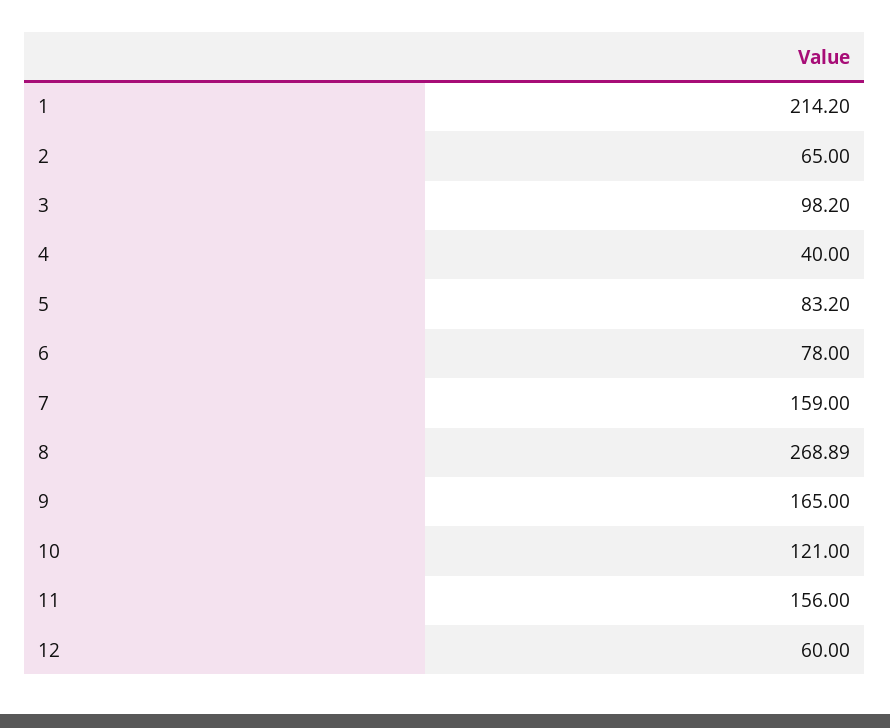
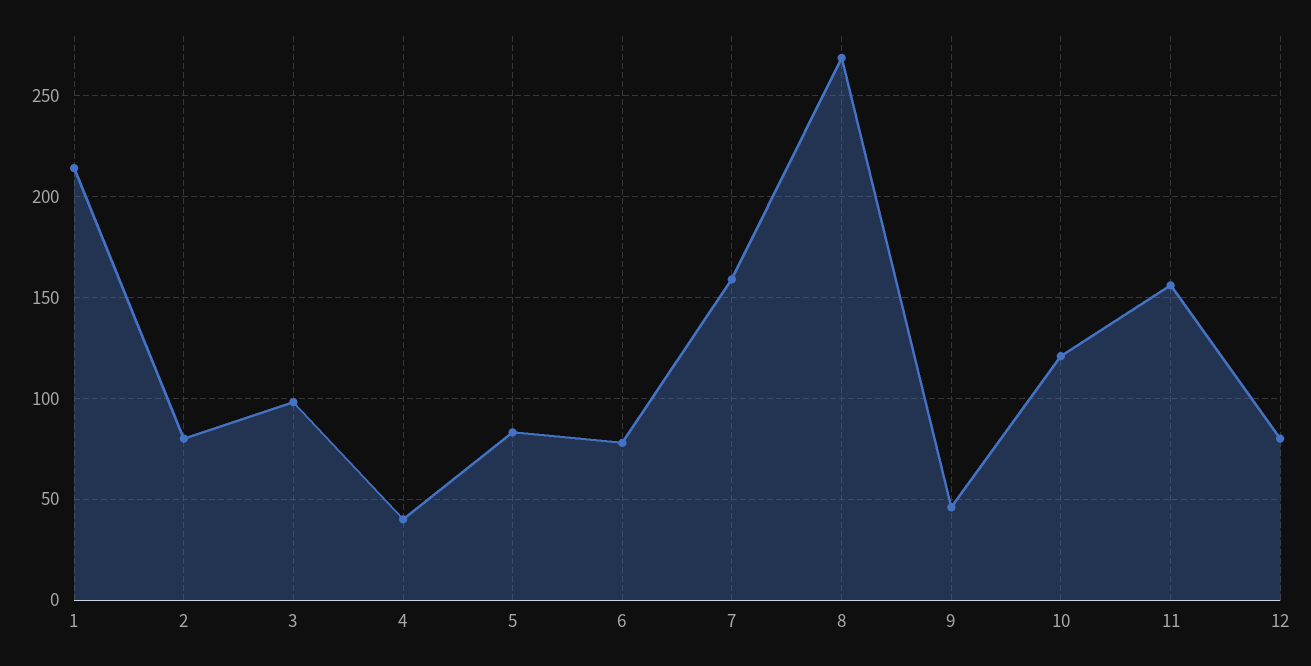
  {
    "1": 214.2,
-   "2": 65,
+   "2": 80,
    "3": 98.2,
    "4": 40,
    "5": 83.2,
    "6": 78,
    "7": 159,
    "8": 268.89,
-   "9": 165,
+   "9": 45,
    "10": 121,
    "11": 156,
-   "12": 60
+   "12": 80
  }

